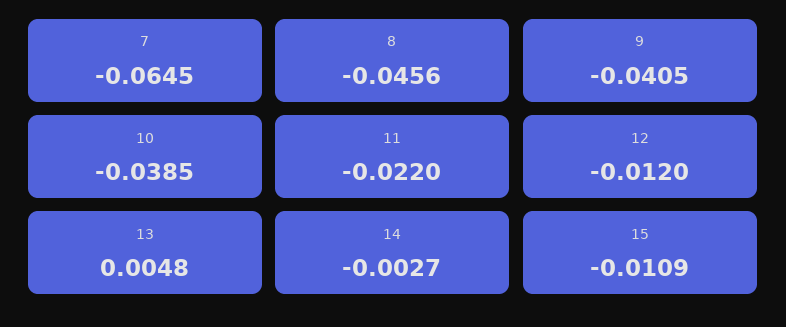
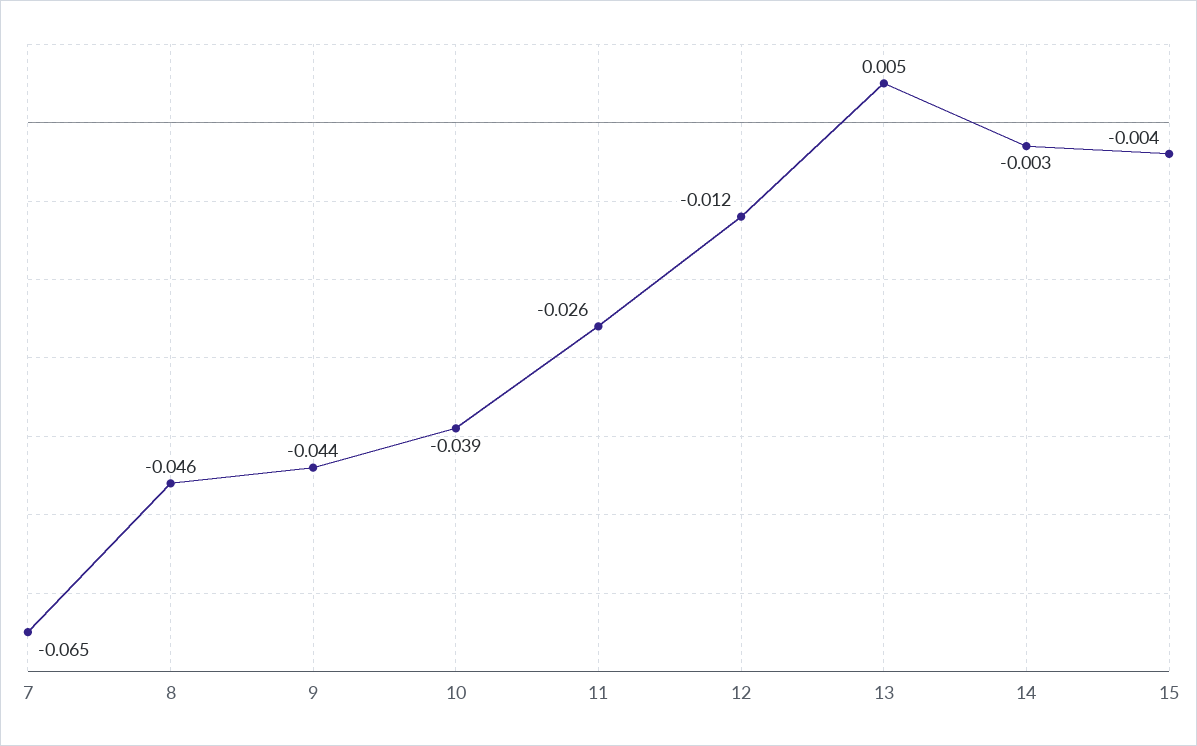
  {
    "7": -0.0645,
    "8": -0.0456,
-   "9": -0.0405,
+   "9": -0.044,
    "10": -0.0385,
-   "11": -0.022,
+   "11": -0.026,
    "12": -0.012,
    "13": 0.0048,
    "14": -0.0027,
-   "15": -0.0109
+   "15": -0.004
  }

